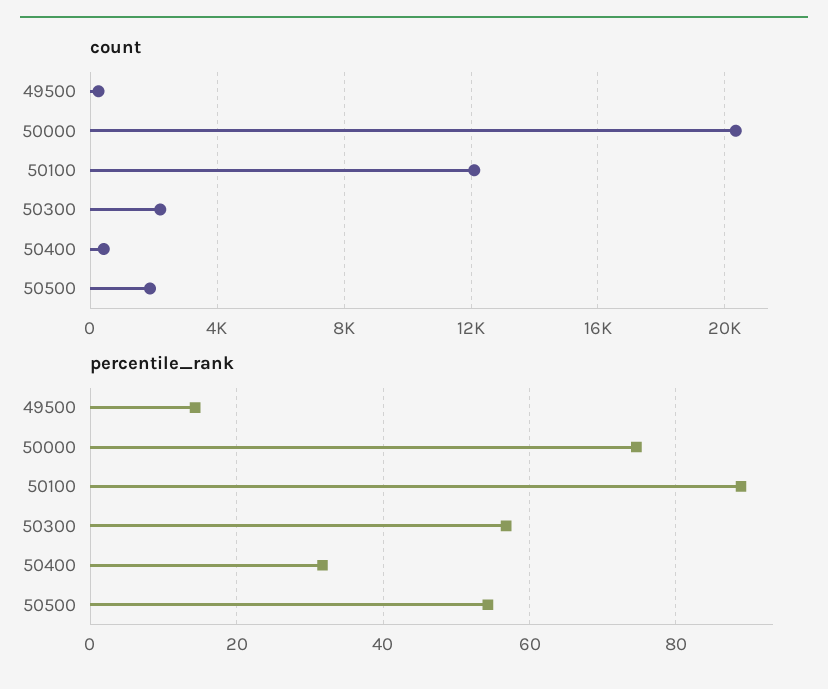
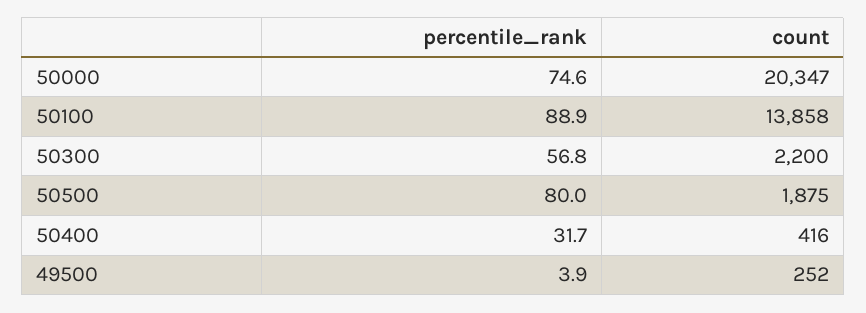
  {
    "count": {
      "49500": 252,
      "50000": 20347,
-     "50100": 12000,
+     "50100": 13858,
      "50300": 2200,
      "50400": 416,
      "50500": 1875
    },
    "percentile_rank": {
-     "49500": 14,
+     "49500": 3.9,
      "50000": 74.6,
      "50100": 88.9,
      "50300": 56.8,
      "50400": 31.7,
-     "50500": 54
+     "50500": 80
    }
  }

